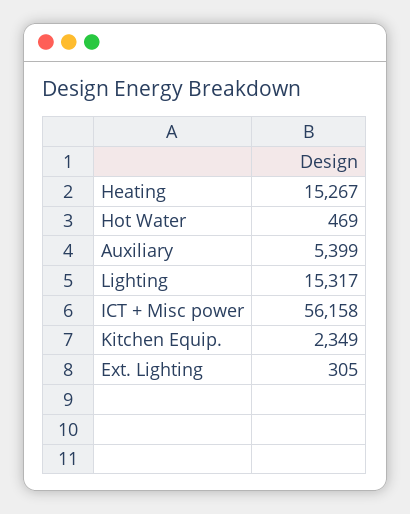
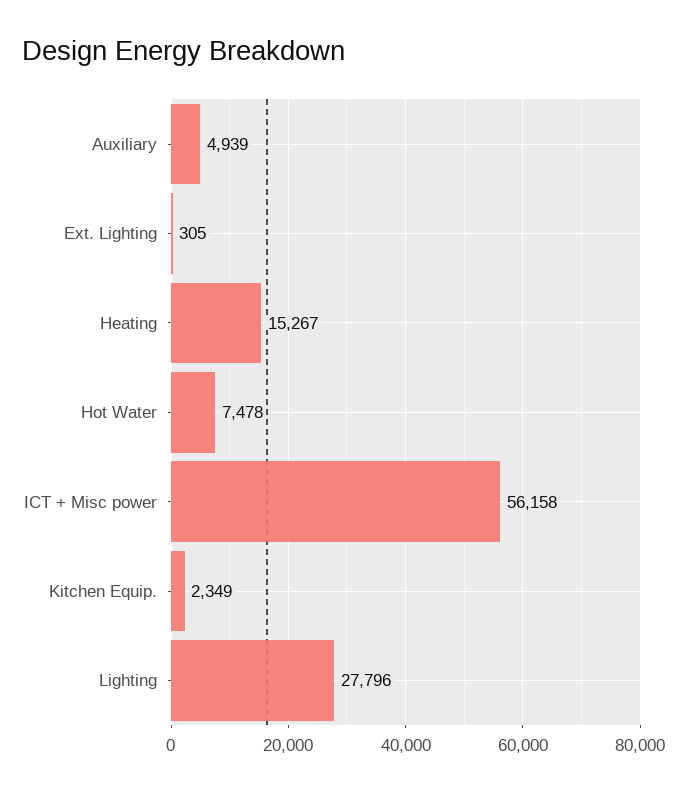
  {
    "Heating": 15267,
-   "Hot Water": 469,
+   "Hot Water": 7478,
-   "Auxiliary": 5399,
+   "Auxiliary": 4939,
-   "Lighting": 15317,
+   "Lighting": 27796,
    "ICT + Misc power": 56158,
    "Kitchen Equip.": 2349,
    "Ext. Lighting": 305
  }

